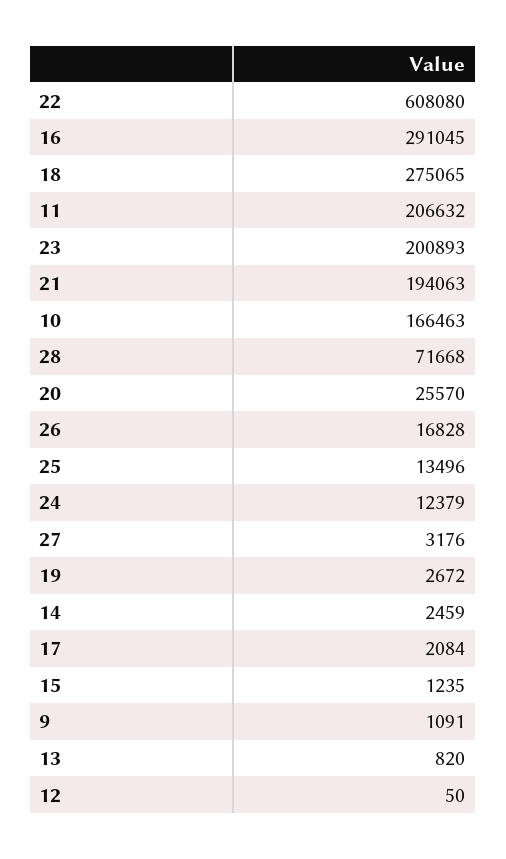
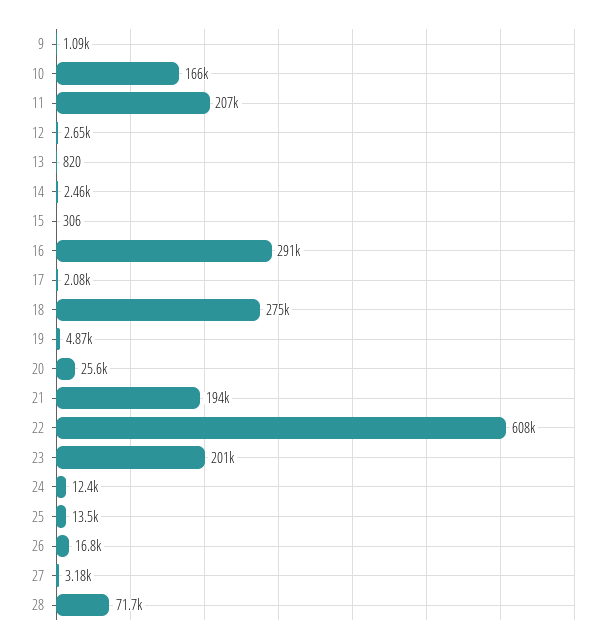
  {
    "22": 608080,
    "16": 291045,
    "18": 275065,
    "11": 206632,
    "23": 200893,
    "21": 194063,
    "10": 166463,
    "28": 71668,
    "20": 25570,
    "26": 16828,
    "25": 13496,
    "24": 12379,
    "27": 3176,
-   "19": 2672,
+   "19": 4870,
    "14": 2459,
    "17": 2084,
-   "15": 1235,
+   "15": 306,
    "9": 1091,
    "13": 820,
-   "12": 50
+   "12": 2650
  }

